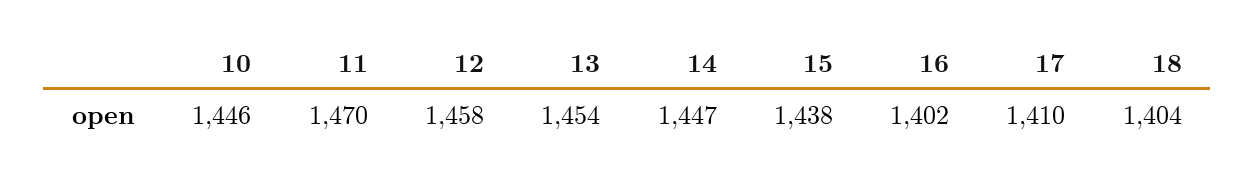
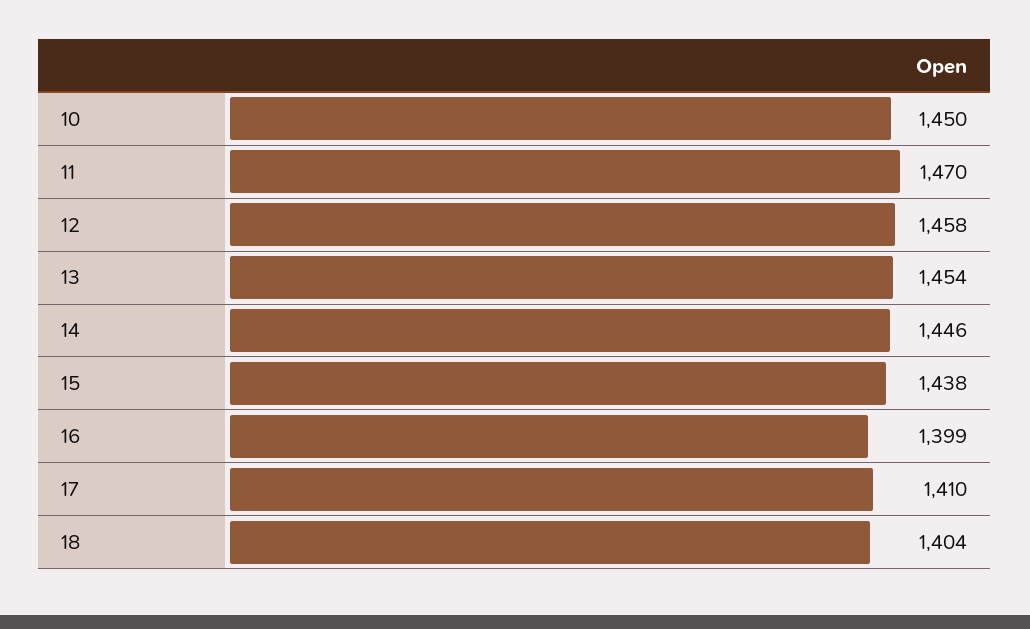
  {
-   "10": 1446,
+   "10": 1450,
    "11": 1470,
    "12": 1458,
    "13": 1454,
-   "14": 1447,
+   "14": 1446,
    "15": 1438,
-   "16": 1402,
+   "16": 1399,
    "17": 1410,
    "18": 1404
  }

